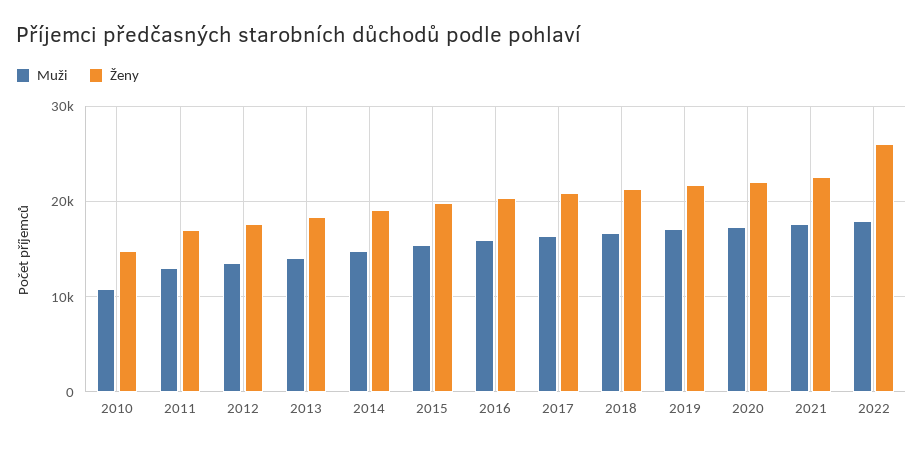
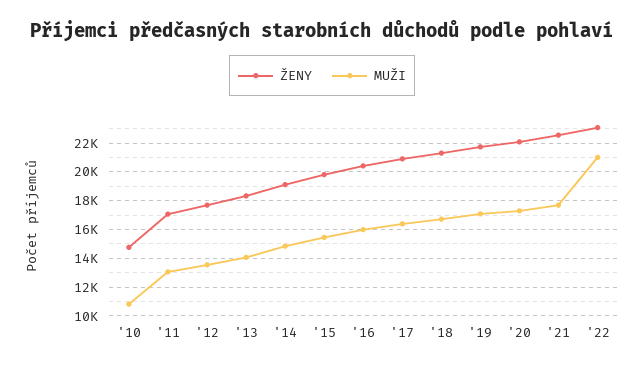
  {
    "Muži": {
      "2010": 11000,
      "2011": 13000,
      "2012": 13500,
      "2013": 14000,
      "2014": 15000,
      "2015": 15500,
      "2016": 16000,
      "2017": 16500,
      "2018": 16500,
      "2019": 17000,
      "2020": 17500,
      "2021": 17500,
-     "2022": 18000
+     "2022": 21000
    },
    "Ženy": {
      "2010": 15000,
      "2011": 17000,
      "2012": 17500,
      "2013": 18500,
      "2014": 19000,
      "2015": 20000,
      "2016": 20500,
      "2017": 21000,
      "2018": 21500,
      "2019": 21500,
      "2020": 22000,
      "2021": 22500,
-     "2022": 26000
+     "2022": 23000
    }
  }

